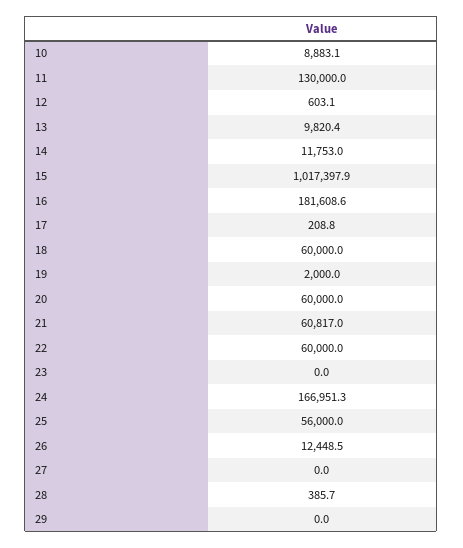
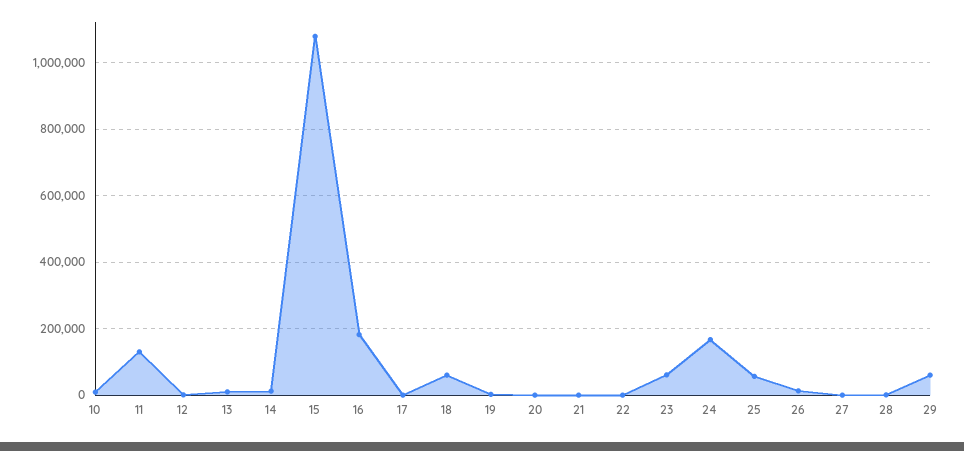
  {
    "10": 8883.1,
    "11": 130000,
    "12": 603.1,
    "13": 9820.4,
    "14": 11753,
-   "15": 1017397.9,
+   "15": 1080000,
    "16": 181608.6,
    "17": 208.8,
    "18": 60000,
    "19": 2000,
-   "20": 60000,
+   "20": 0,
-   "21": 60817,
+   "21": 0,
-   "22": 60000,
+   "22": 0,
-   "23": 0,
+   "23": 60000,
    "24": 166951.3,
    "25": 56000,
    "26": 12448.5,
    "27": 0,
    "28": 385.7,
-   "29": 0
+   "29": 60000
  }

